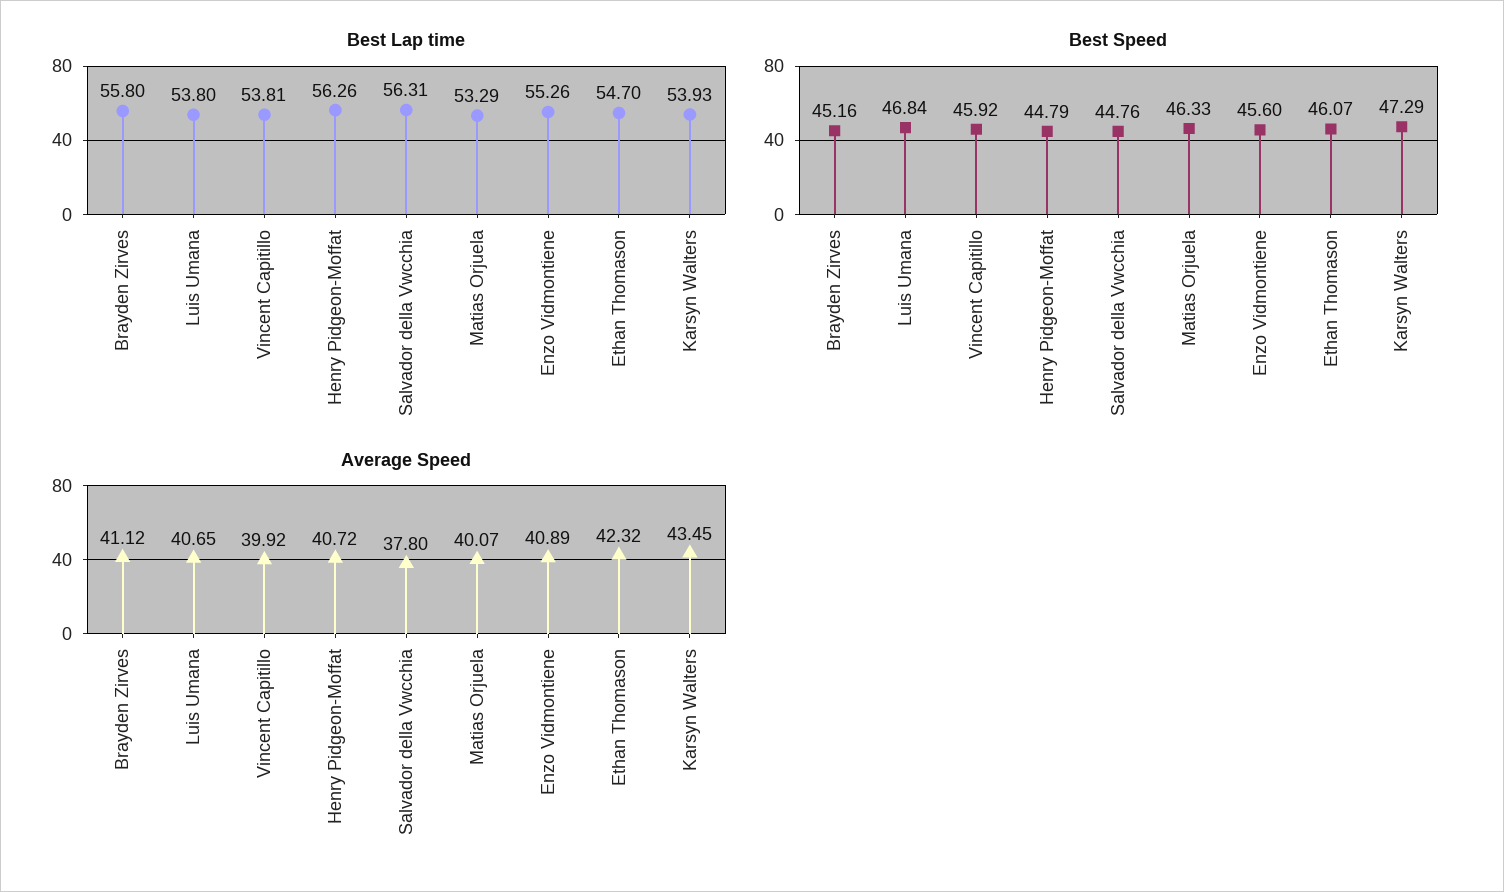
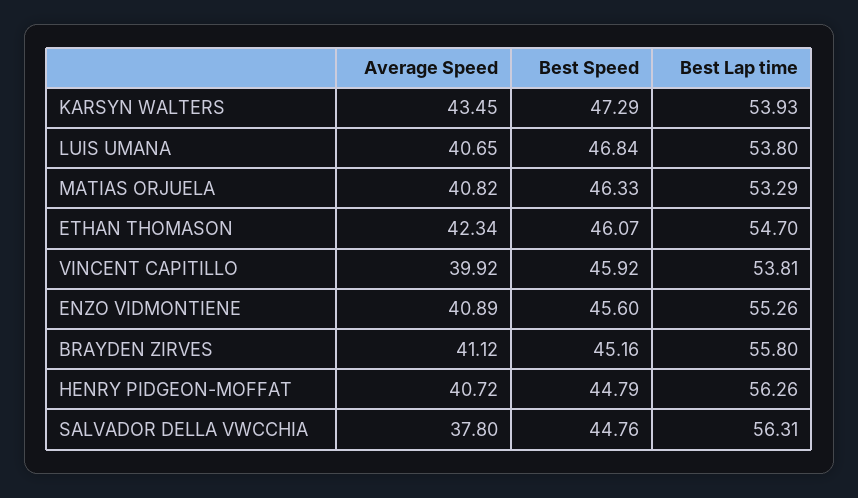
  {
    "Best Lap time": {
      "Brayden Zirves": 55.8,
      "Luis Umana": 53.8,
      "Vincent Capitillo": 53.81,
      "Henry Pidgeon-Moffat": 56.26,
      "Salvador della Vwcchia": 56.31,
      "Matias Orjuela": 53.29,
      "Enzo Vidmontiene": 55.26,
      "Ethan Thomason": 54.7,
      "Karsyn Walters": 53.93
    },
    "Best Speed": {
      "Brayden Zirves": 45.16,
      "Luis Umana": 46.84,
      "Vincent Capitillo": 45.92,
      "Henry Pidgeon-Moffat": 44.79,
      "Salvador della Vwcchia": 44.76,
      "Matias Orjuela": 46.33,
      "Enzo Vidmontiene": 45.6,
      "Ethan Thomason": 46.07,
      "Karsyn Walters": 47.29
    },
    "Average Speed": {
      "Brayden Zirves": 41.12,
      "Luis Umana": 40.65,
      "Vincent Capitillo": 39.92,
      "Henry Pidgeon-Moffat": 40.72,
      "Salvador della Vwcchia": 37.8,
-     "Matias Orjuela": 40.07,
+     "Matias Orjuela": 40.82,
      "Enzo Vidmontiene": 40.89,
-     "Ethan Thomason": 42.32,
+     "Ethan Thomason": 42.34,
      "Karsyn Walters": 43.45
    }
  }

